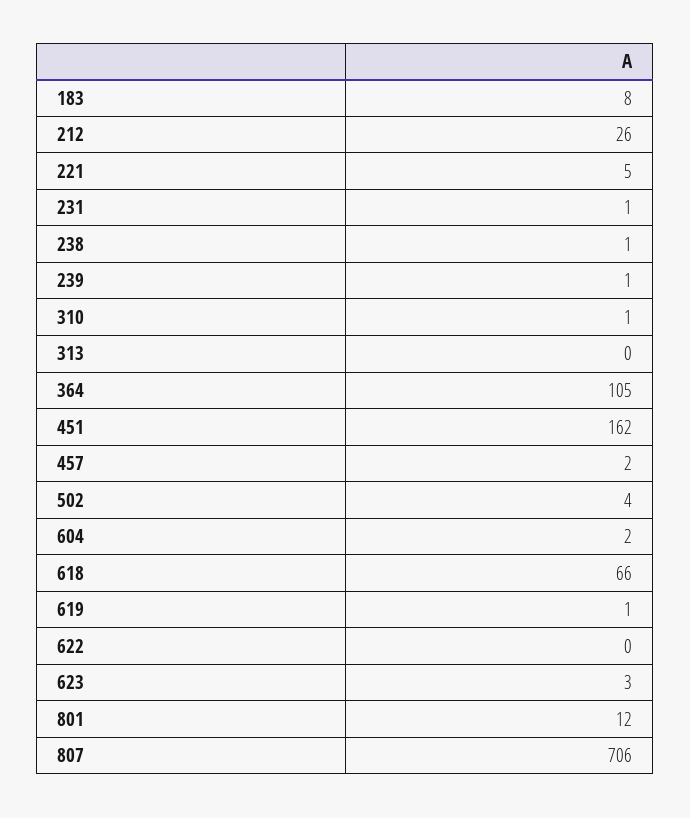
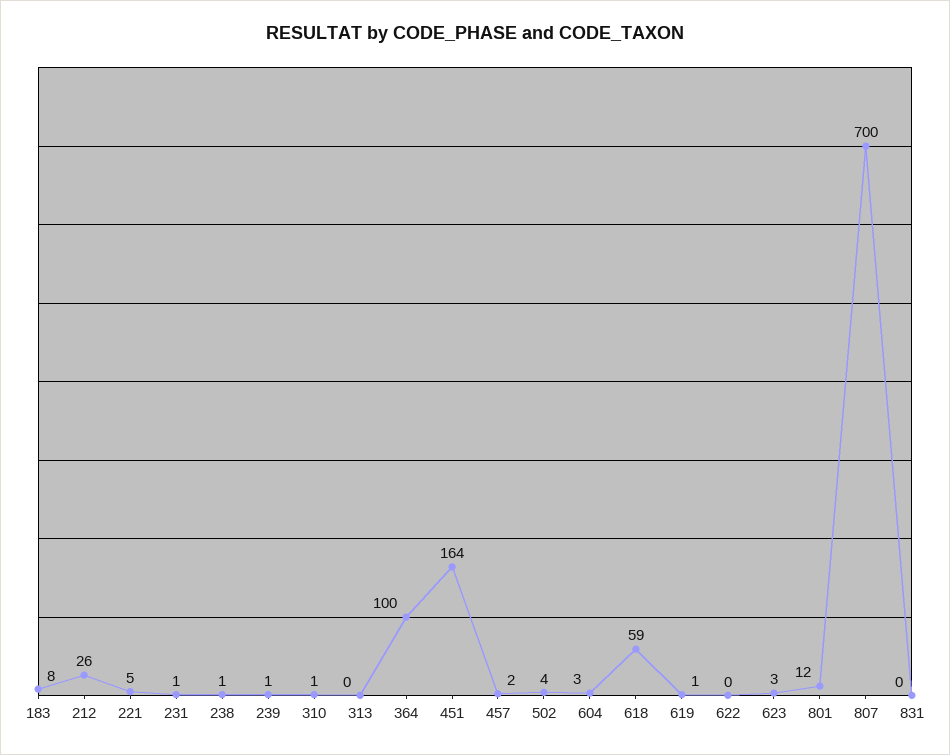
  {
    "183": 8,
    "212": 26,
    "221": 5,
    "231": 1,
    "238": 1,
    "239": 1,
    "310": 1,
    "313": 0,
-   "364": 105,
+   "364": 100,
-   "451": 162,
+   "451": 164,
    "457": 2,
    "502": 4,
-   "604": 2,
+   "604": 3,
-   "618": 66,
+   "618": 59,
    "619": 1,
    "622": 0,
    "623": 3,
    "801": 12,
-   "807": 706
+   "807": 700,
+   "831": 0
  }

